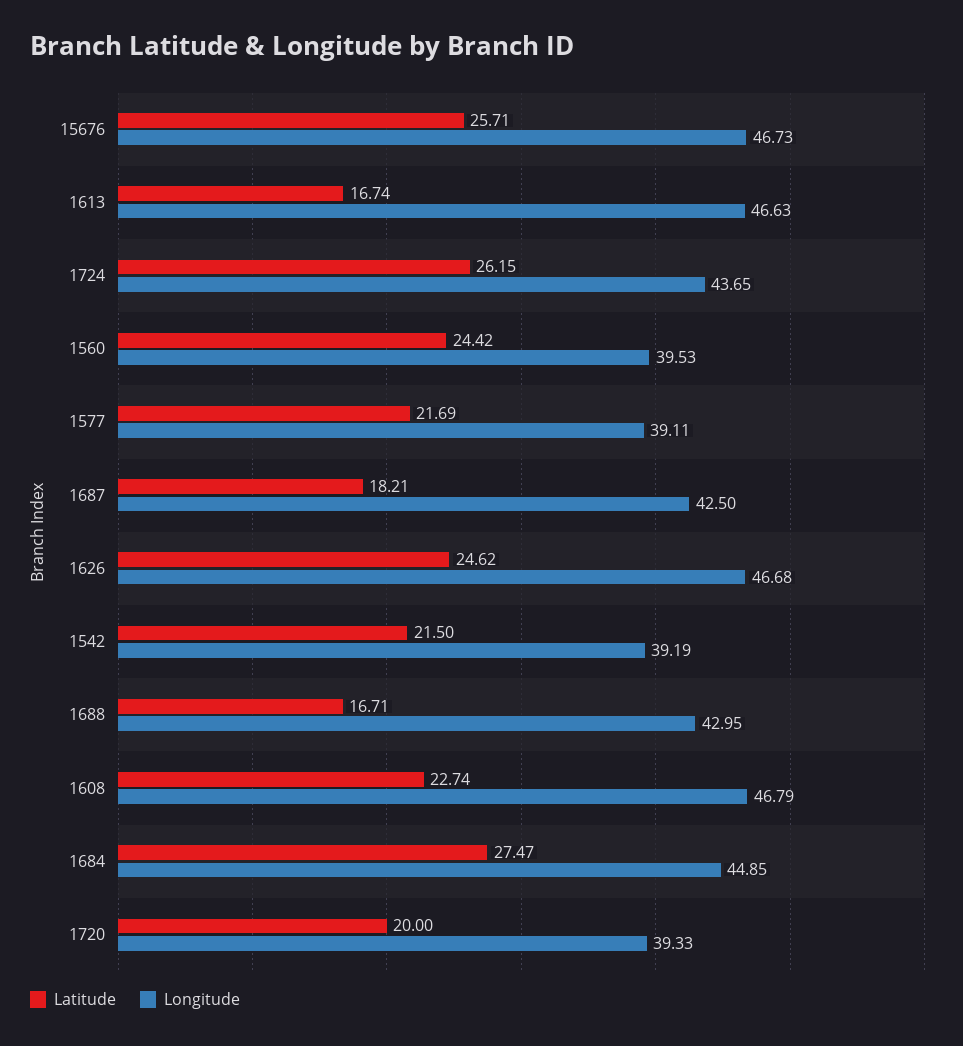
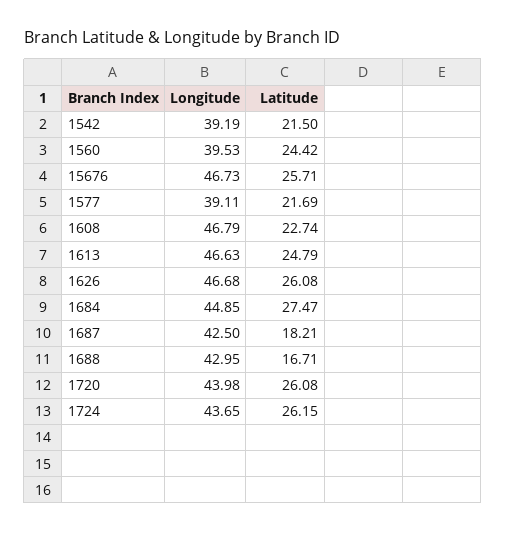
  {
    "Latitude": {
      "15676": 25.71,
-     "1613": 16.74,
+     "1613": 24.79,
      "1724": 26.15,
      "1560": 24.42,
      "1577": 21.69,
      "1687": 18.21,
-     "1626": 24.62,
+     "1626": 26.08,
      "1542": 21.5,
      "1688": 16.71,
      "1608": 22.74,
      "1684": 27.47,
-     "1720": 20
+     "1720": 26.08
    },
    "Longitude": {
      "15676": 46.73,
      "1613": 46.63,
      "1724": 43.65,
      "1560": 39.53,
      "1577": 39.11,
      "1687": 42.5,
      "1626": 46.68,
      "1542": 39.19,
      "1688": 42.95,
      "1608": 46.79,
      "1684": 44.85,
-     "1720": 39.33
+     "1720": 43.98
    }
  }

